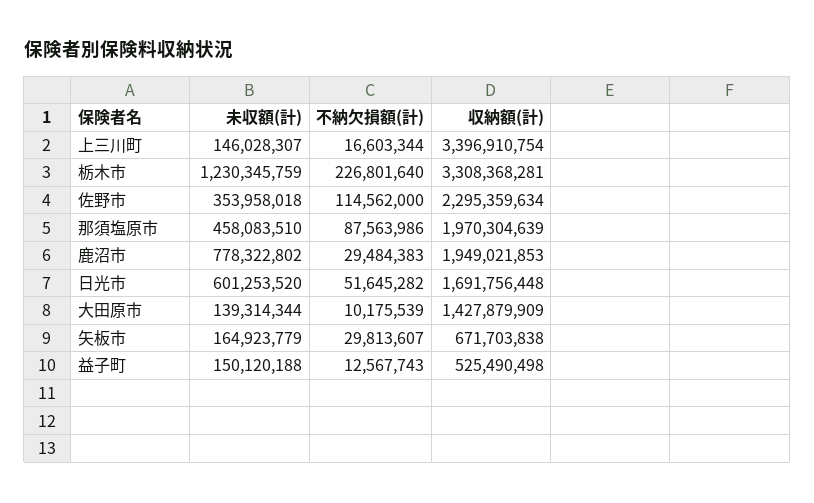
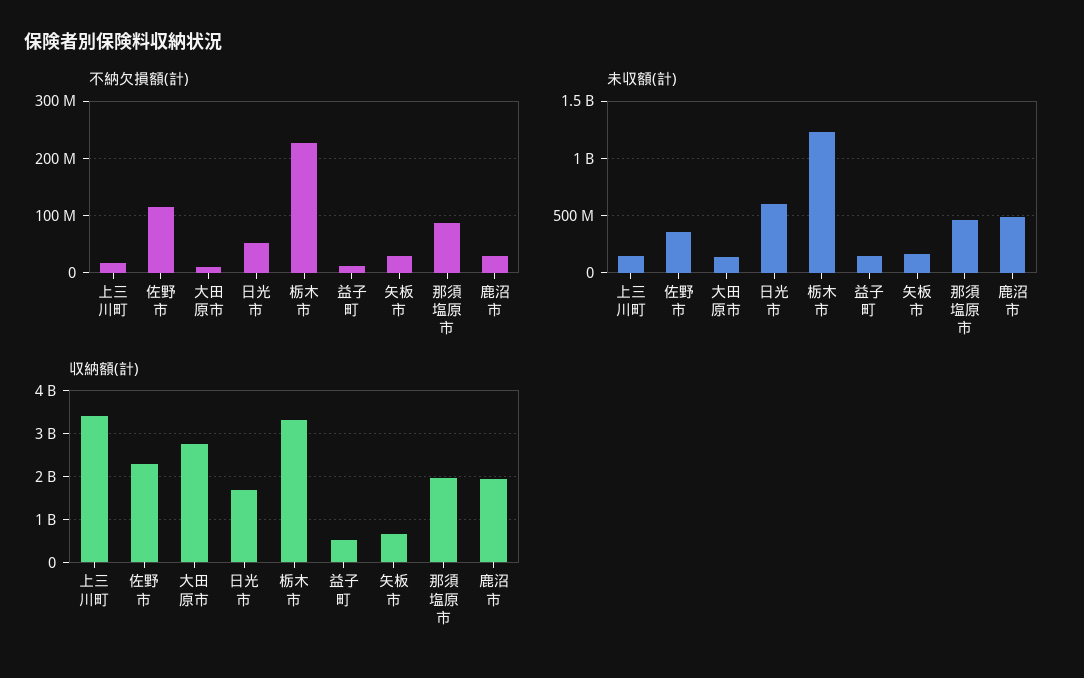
  {
    "未収額(計)": {
      "上三川町": 146028307,
      "栃木市": 1230345759,
      "佐野市": 353958018,
      "那須塩原市": 458083510,
-     "鹿沼市": 778322802,
+     "鹿沼市": 500000000,
      "日光市": 601253520,
      "大田原市": 139314344,
      "矢板市": 164923779,
      "益子町": 150120188
    },
    "不納欠損額(計)": {
      "上三川町": 16603344,
      "栃木市": 226801640,
      "佐野市": 114562000,
      "那須塩原市": 87563986,
      "鹿沼市": 29484383,
      "日光市": 51645282,
      "大田原市": 10175539,
      "矢板市": 29813607,
      "益子町": 12567743
    },
    "収納額(計)": {
      "上三川町": 3396910754,
      "栃木市": 3308368281,
      "佐野市": 2295359634,
      "那須塩原市": 1970304639,
      "鹿沼市": 1949021853,
      "日光市": 1691756448,
-     "大田原市": 1427879909,
+     "大田原市": 2800000000,
      "矢板市": 671703838,
      "益子町": 525490498
    }
  }

